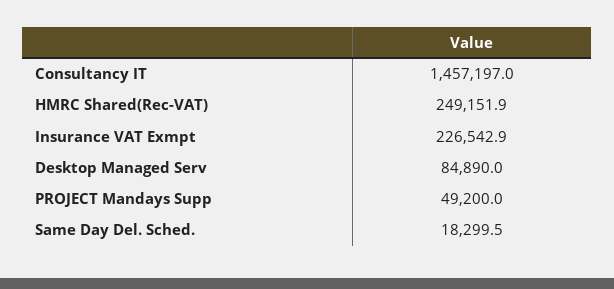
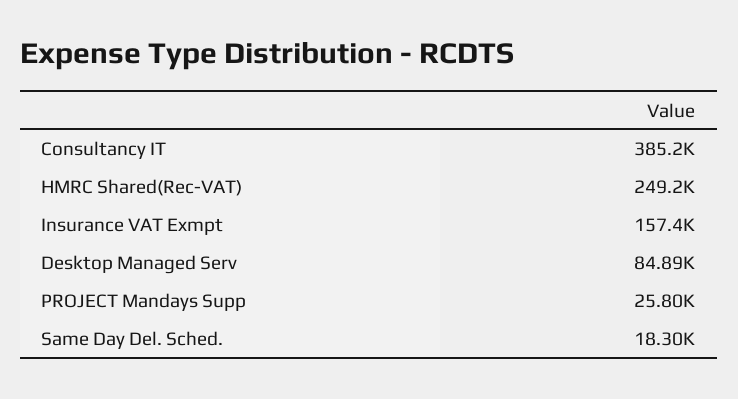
  {
-   "Consultancy IT": 1457197,
+   "Consultancy IT": 385200,
    "HMRC Shared(Rec-VAT)": 249151.9,
-   "Insurance VAT Exmpt": 226542.9,
+   "Insurance VAT Exmpt": 157400,
    "Desktop Managed Serv": 84890,
-   "PROJECT Mandays Supp": 49200,
+   "PROJECT Mandays Supp": 25800,
    "Same Day Del. Sched.": 18299.5
  }

